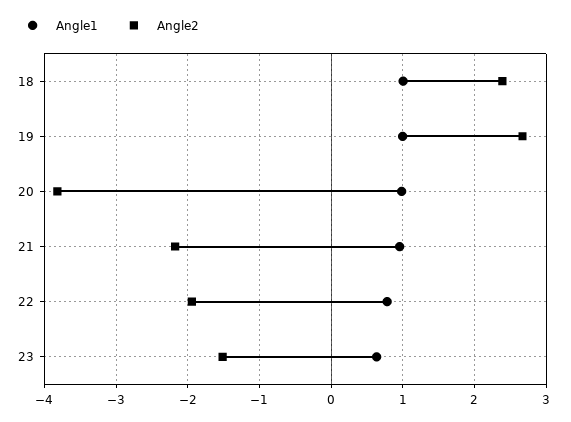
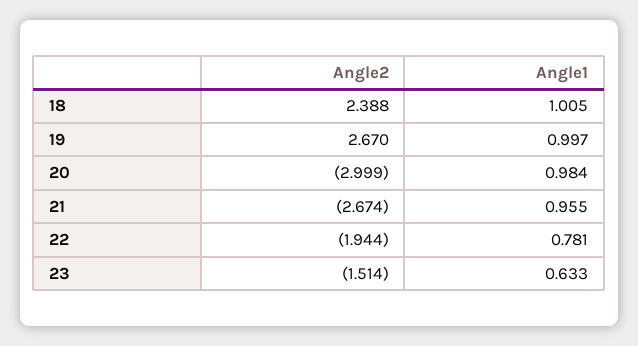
  {
    "Angle1": {
      "18": 1.005,
      "19": 0.997,
      "20": 0.984,
      "21": 0.955,
      "22": 0.781,
      "23": 0.633
    },
    "Angle2": {
      "18": 2.388,
      "19": 2.67,
-     "20": -3.8,
+     "20": -2.999,
-     "21": -2.2,
+     "21": -2.674,
      "22": -1.944,
      "23": -1.514
    }
  }

